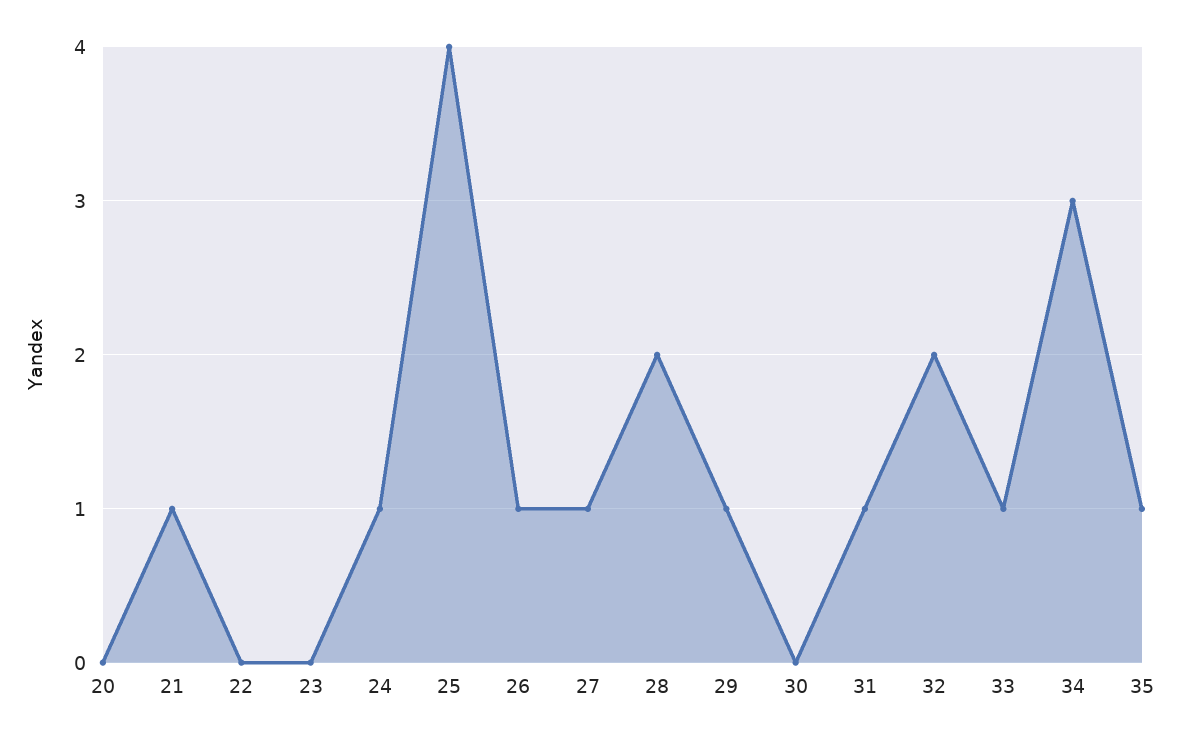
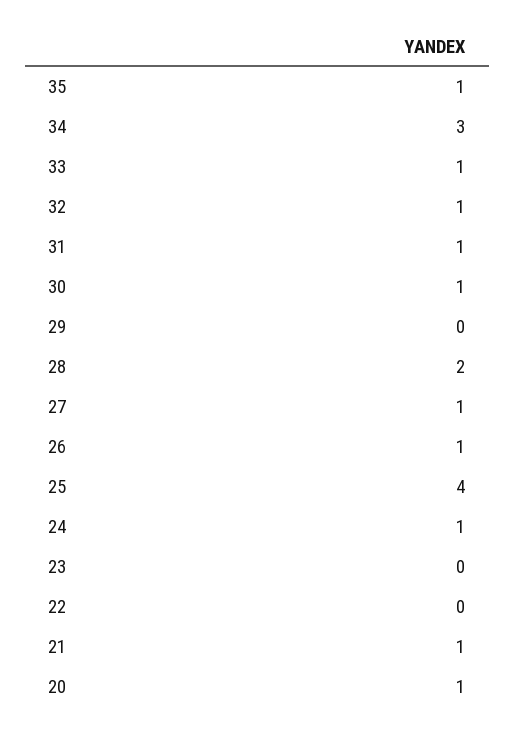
  {
-   "20": 0,
+   "20": 1,
    "21": 1,
    "22": 0,
    "23": 0,
    "24": 1,
    "25": 4,
    "26": 1,
    "27": 1,
    "28": 2,
-   "29": 1,
+   "29": 0,
-   "30": 0,
+   "30": 1,
    "31": 1,
-   "32": 2,
+   "32": 1,
    "33": 1,
    "34": 3,
    "35": 1
  }

